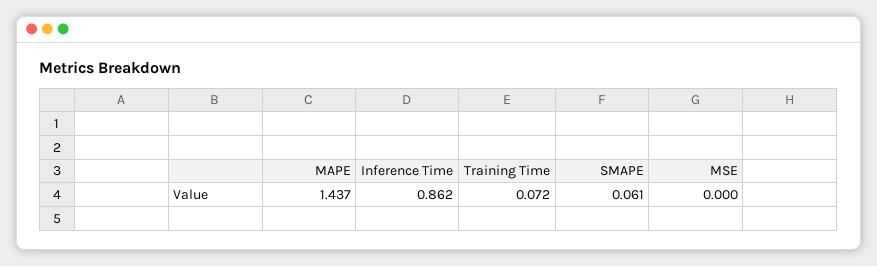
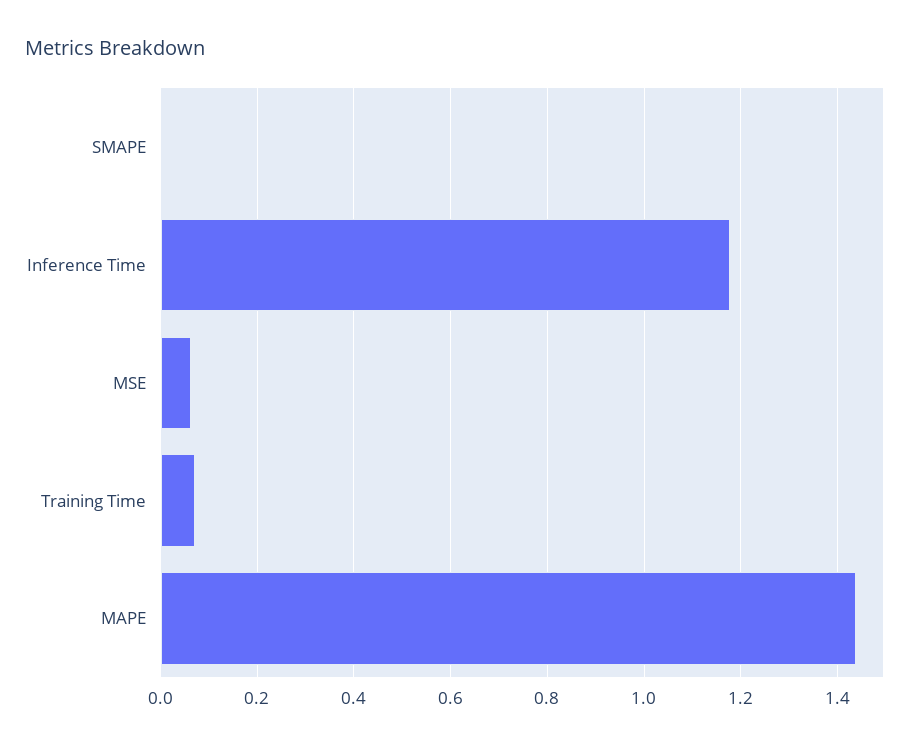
  {
    "MAPE": 1.437,
-   "Inference Time": 0.862,
+   "Inference Time": 1.18,
    "Training Time": 0.072,
-   "SMAPE": 0.061,
+   "SMAPE": 0,
-   "MSE": 0
+   "MSE": 0.06
  }

